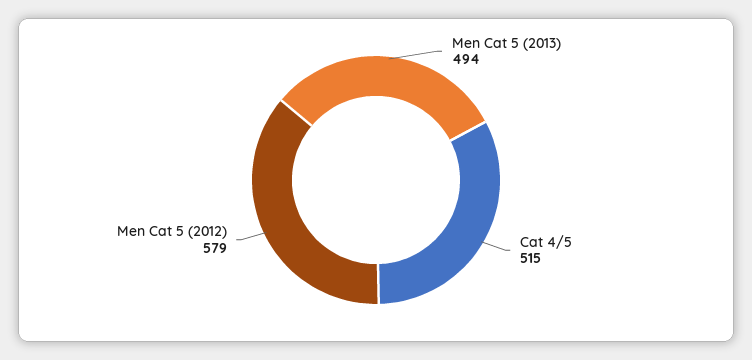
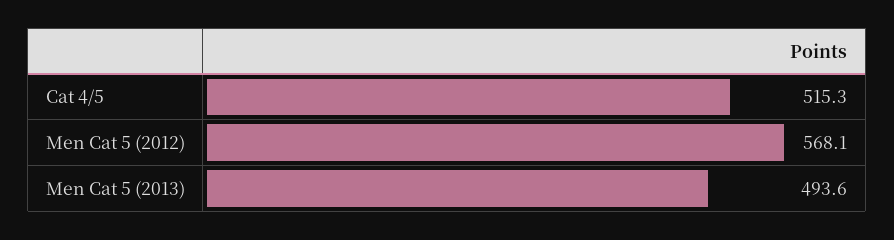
  {
    "Men Cat 5 (2013)": 493.6,
    "Cat 4/5": 515.3,
-   "Men Cat 5 (2012)": 579
+   "Men Cat 5 (2012)": 568.1
  }

